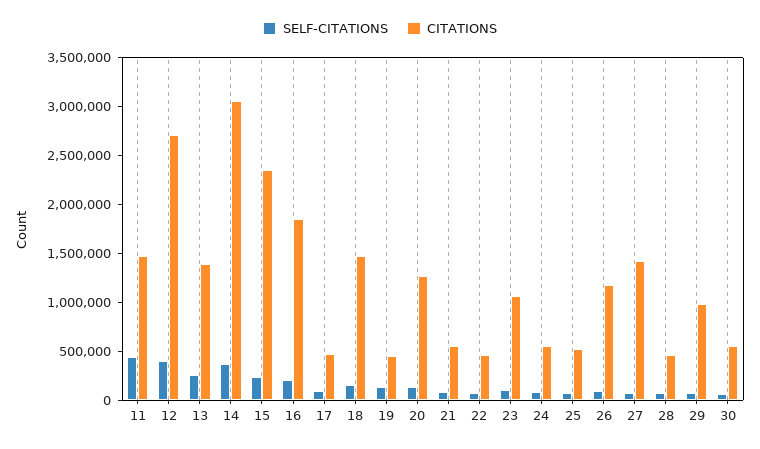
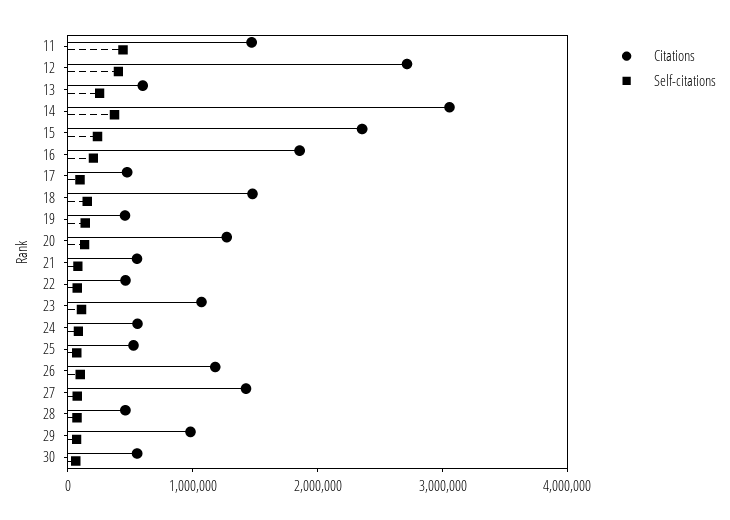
  {
    "SELF-CITATIONS": {
      "11": 400000,
      "12": 400000,
      "13": 300000,
      "14": 400000,
      "15": 200000,
      "16": 200000,
      "17": 100000,
      "18": 200000,
      "19": 100000,
      "20": 100000,
      "21": 100000,
      "22": 100000,
      "23": 100000,
      "24": 100000,
      "25": 100000,
      "26": 100000,
      "27": 100000,
      "28": 100000,
      "29": 100000,
      "30": 100000
    },
    "CITATIONS": {
      "11": 1500000,
      "12": 2700000,
-     "13": 1400000,
+     "13": 600000,
      "14": 3100000,
      "15": 2400000,
      "16": 1900000,
      "17": 500000,
      "18": 1500000,
      "19": 500000,
      "20": 1300000,
      "21": 600000,
      "22": 500000,
      "23": 1100000,
      "24": 600000,
      "25": 500000,
      "26": 1200000,
      "27": 1400000,
      "28": 500000,
      "29": 1000000,
      "30": 600000
    }
  }

